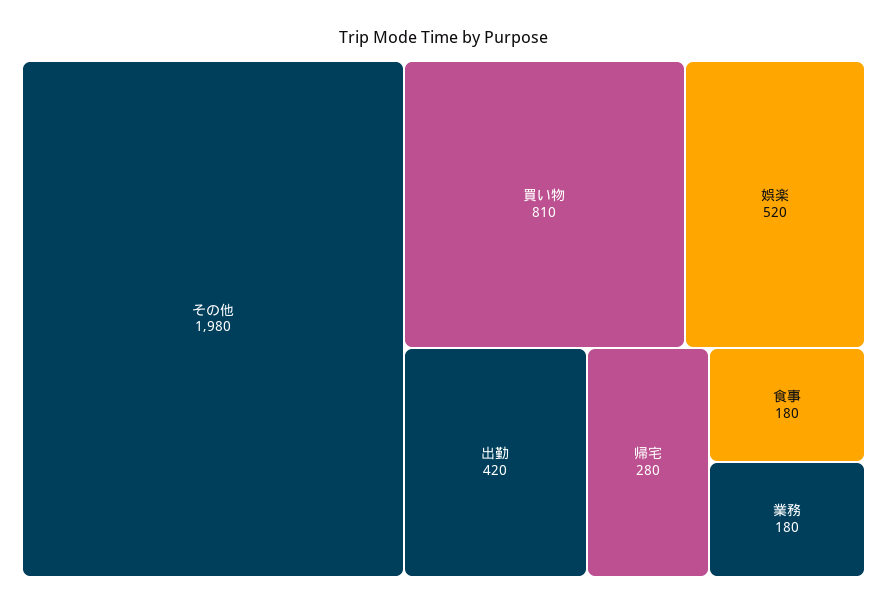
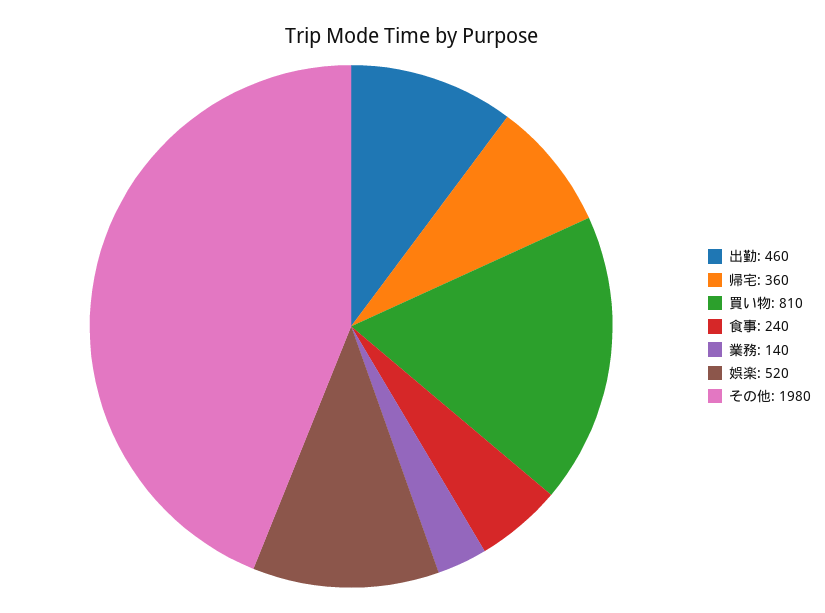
  {
    "その他": 1980,
    "買い物": 810,
    "娯楽": 520,
-   "出勤": 420,
+   "出勤": 460,
-   "帰宅": 280,
+   "帰宅": 360,
-   "食事": 180,
+   "食事": 240,
-   "業務": 180
+   "業務": 140
  }

